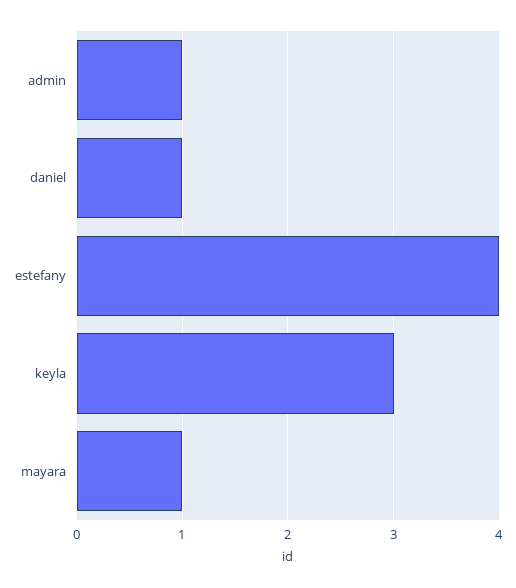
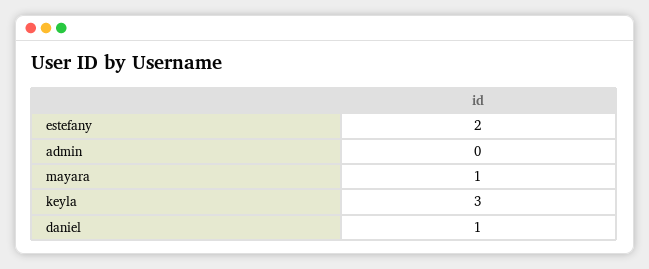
  {
-   "admin": 1,
+   "admin": 0,
    "daniel": 1,
-   "estefany": 4,
+   "estefany": 2,
    "keyla": 3,
    "mayara": 1
  }

